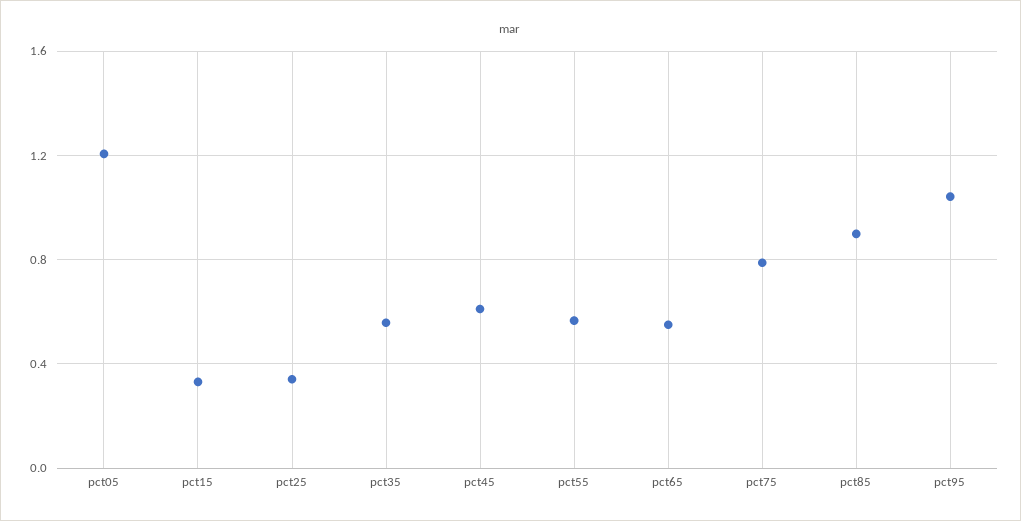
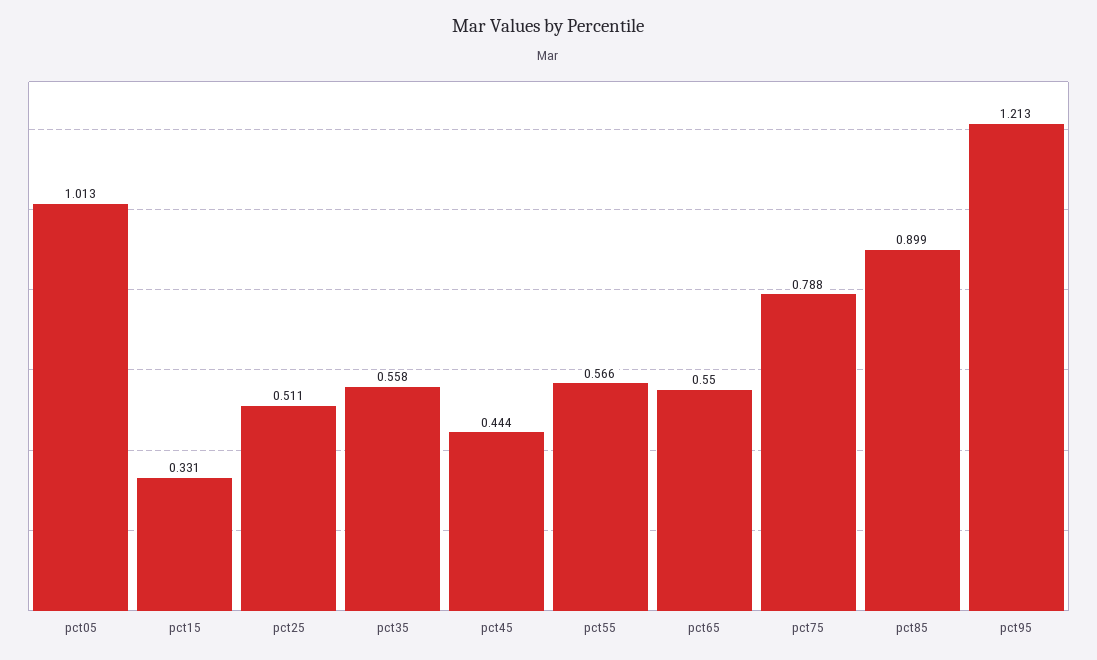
  {
-   "pct05": 1.2,
+   "pct05": 1.013,
    "pct15": 0.331,
-   "pct25": 0.35,
+   "pct25": 0.511,
    "pct35": 0.558,
-   "pct45": 0.6,
+   "pct45": 0.444,
    "pct55": 0.566,
    "pct65": 0.55,
    "pct75": 0.788,
    "pct85": 0.899,
-   "pct95": 1.05
+   "pct95": 1.213
  }

